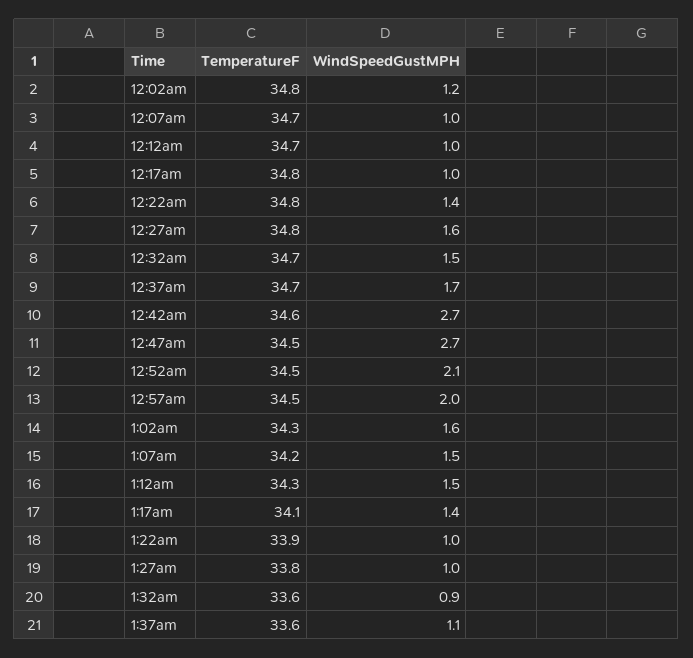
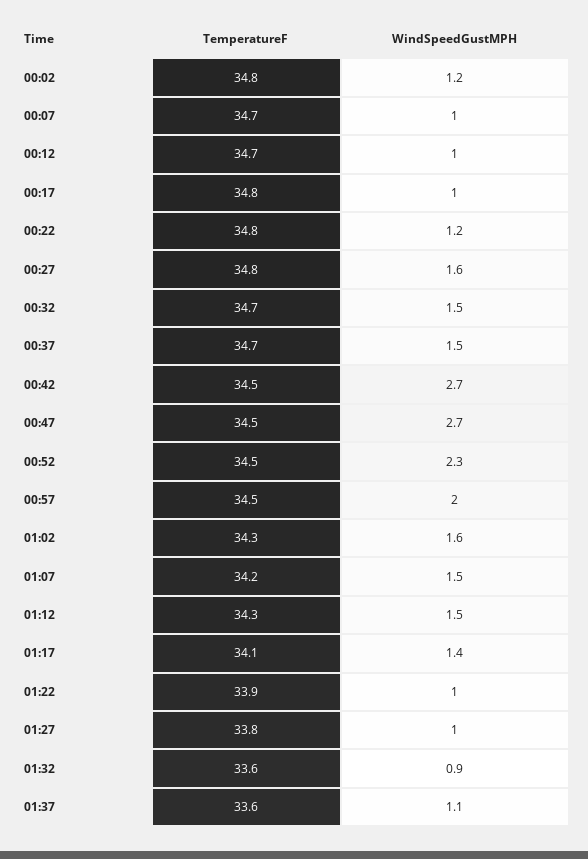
  {
    "TemperatureF": {
      "12:02am": 34.8,
      "12:07am": 34.7,
      "12:12am": 34.7,
      "12:17am": 34.8,
      "12:22am": 34.8,
      "12:27am": 34.8,
      "12:32am": 34.7,
      "12:37am": 34.7,
-     "12:42am": 34.6,
+     "12:42am": 34.5,
      "12:47am": 34.5,
      "12:52am": 34.5,
      "12:57am": 34.5,
      "1:02am": 34.3,
      "1:07am": 34.2,
      "1:12am": 34.3,
      "1:17am": 34.1,
      "1:22am": 33.9,
      "1:27am": 33.8,
      "1:32am": 33.6,
      "1:37am": 33.6
    },
    "WindSpeedGustMPH": {
      "12:02am": 1.2,
      "12:07am": 1,
      "12:12am": 1,
      "12:17am": 1,
-     "12:22am": 1.4,
+     "12:22am": 1.2,
      "12:27am": 1.6,
      "12:32am": 1.5,
-     "12:37am": 1.7,
+     "12:37am": 1.5,
      "12:42am": 2.7,
      "12:47am": 2.7,
-     "12:52am": 2.1,
+     "12:52am": 2.3,
      "12:57am": 2,
      "1:02am": 1.6,
      "1:07am": 1.5,
      "1:12am": 1.5,
      "1:17am": 1.4,
      "1:22am": 1,
      "1:27am": 1,
      "1:32am": 0.9,
      "1:37am": 1.1
    }
  }

